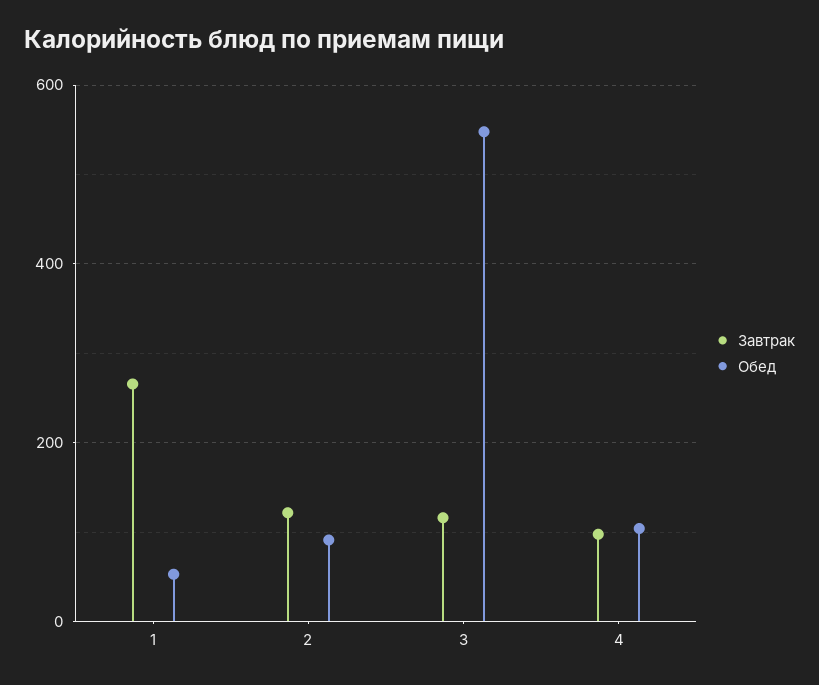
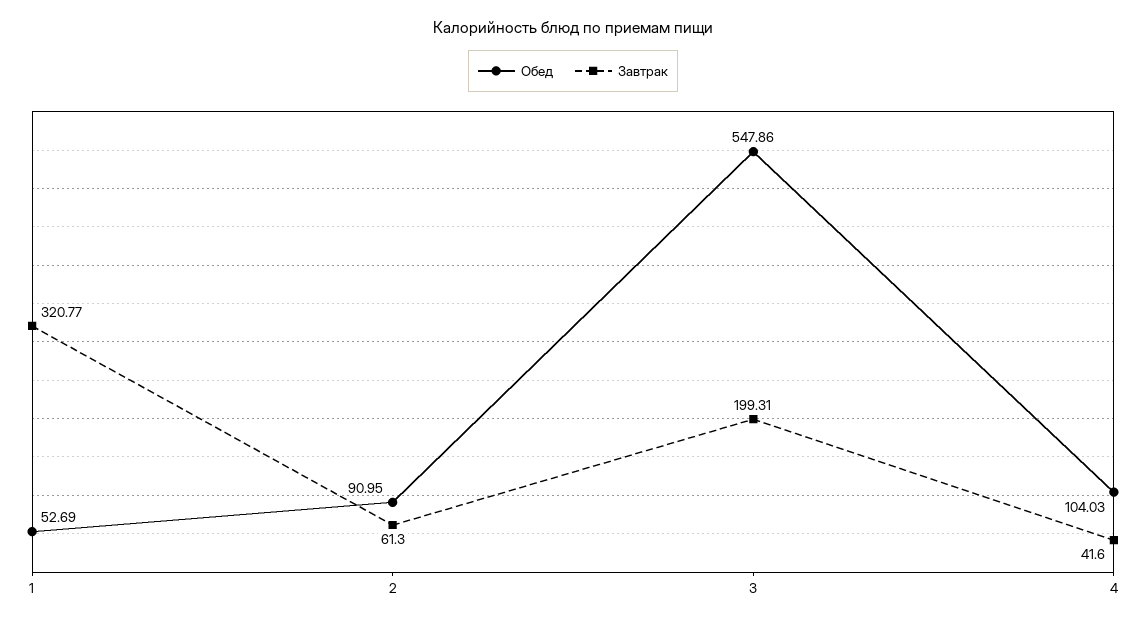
  {
    "Завтрак": {
-     "1": 260,
+     "1": 320.77,
-     "2": 120,
+     "2": 61.3,
-     "3": 120,
+     "3": 199.31,
-     "4": 100
+     "4": 41.6
    },
    "Обед": {
      "1": 52.69,
      "2": 90.95,
      "3": 547.86,
      "4": 104.03
    }
  }

